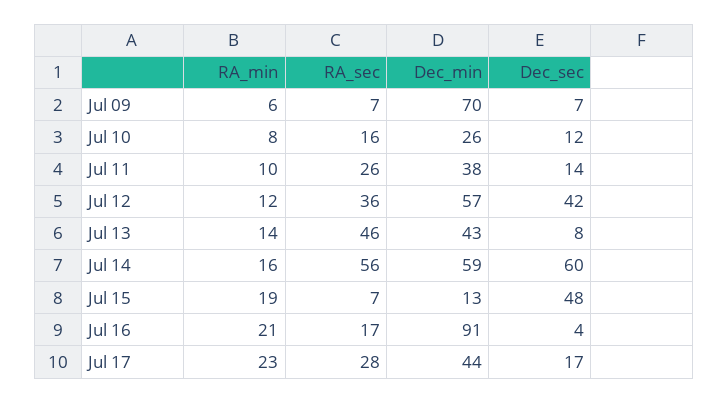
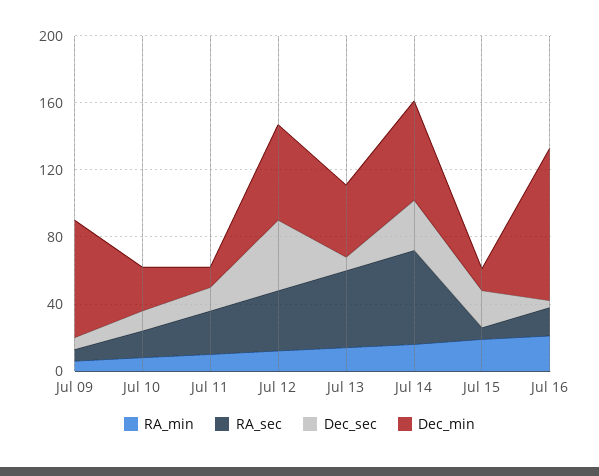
  {
    "RA_min": {
      "Jul 09": 6,
      "Jul 10": 8,
      "Jul 11": 10,
      "Jul 12": 12,
      "Jul 13": 14,
      "Jul 14": 16,
      "Jul 15": 19,
-     "Jul 16": 21,
+     "Jul 16": 21
-     "Jul 17": 23
    },
    "RA_sec": {
      "Jul 09": 7,
      "Jul 10": 16,
      "Jul 11": 26,
      "Jul 12": 36,
      "Jul 13": 46,
      "Jul 14": 56,
      "Jul 15": 7,
-     "Jul 16": 17,
+     "Jul 16": 17
-     "Jul 17": 28
    },
    "Dec_min": {
      "Jul 09": 70,
      "Jul 10": 26,
-     "Jul 11": 38,
+     "Jul 11": 10,
      "Jul 12": 57,
      "Jul 13": 43,
      "Jul 14": 59,
      "Jul 15": 13,
-     "Jul 16": 91,
+     "Jul 16": 91
-     "Jul 17": 44
    },
    "Dec_sec": {
      "Jul 09": 7,
      "Jul 10": 12,
      "Jul 11": 14,
      "Jul 12": 42,
      "Jul 13": 8,
-     "Jul 14": 60,
+     "Jul 14": 30,
-     "Jul 15": 48,
+     "Jul 15": 20,
-     "Jul 16": 4,
+     "Jul 16": 4
-     "Jul 17": 17
    }
  }

